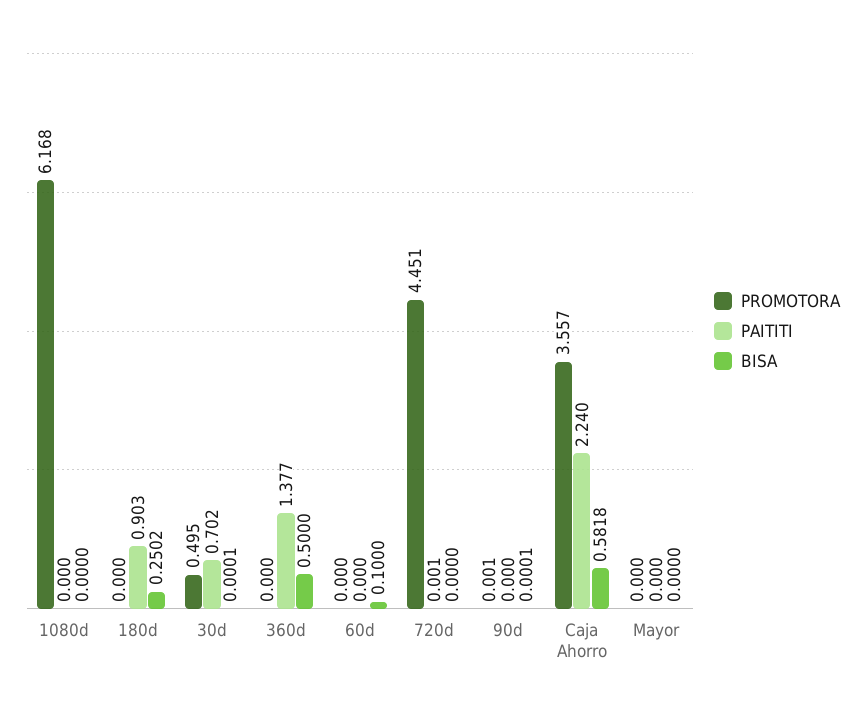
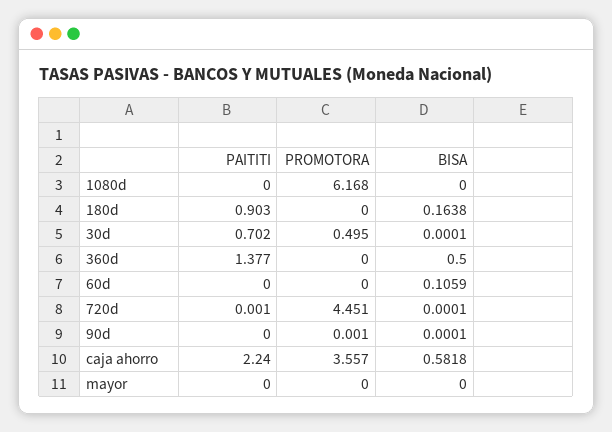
  {
    "PROMOTORA": {
      "1080d": 6.168,
      "180d": 0,
      "30d": 0.495,
      "360d": 0,
      "60d": 0,
      "720d": 4.451,
      "90d": 0.001,
      "Caja Ahorro": 3.557,
      "Mayor": 0
    },
    "PAITITI": {
      "1080d": 0,
      "180d": 0.903,
      "30d": 0.702,
      "360d": 1.377,
      "60d": 0,
      "720d": 0.001,
      "90d": 0,
      "Caja Ahorro": 2.24,
      "Mayor": 0
    },
    "BISA": {
      "1080d": 0,
-     "180d": 0.2502,
+     "180d": 0.1638,
      "30d": 0.0001,
      "360d": 0.5,
-     "60d": 0.1,
+     "60d": 0.1059,
-     "720d": 0,
+     "720d": 0.0001,
      "90d": 0.0001,
      "Caja Ahorro": 0.5818,
      "Mayor": 0
    }
  }

